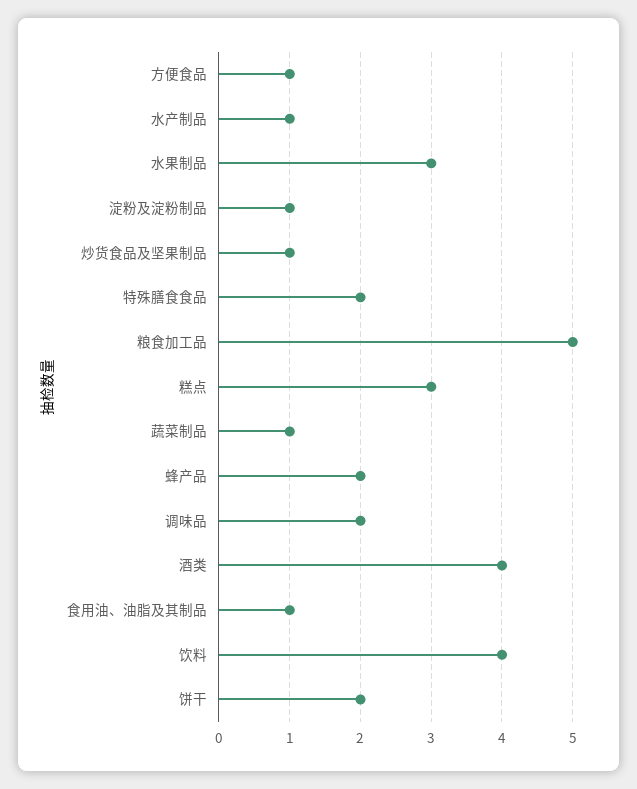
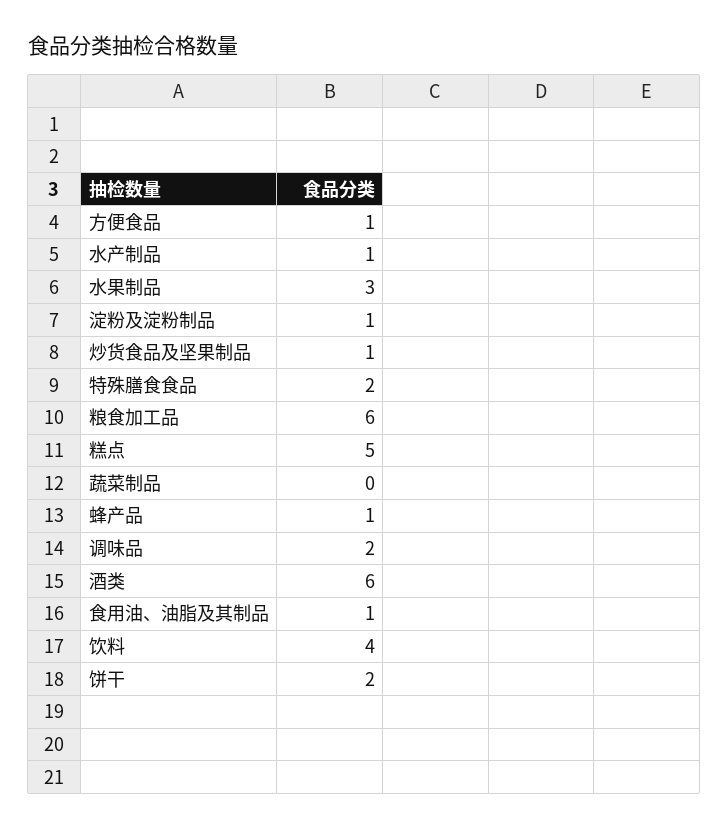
  {
    "方便食品": 1,
    "水产制品": 1,
    "水果制品": 3,
    "淀粉及淀粉制品": 1,
    "炒货食品及坚果制品": 1,
    "特殊膳食食品": 2,
-   "粮食加工品": 5,
+   "粮食加工品": 6,
-   "糕点": 3,
+   "糕点": 5,
-   "蔬菜制品": 1,
+   "蔬菜制品": 0,
-   "蜂产品": 2,
+   "蜂产品": 1,
    "调味品": 2,
-   "酒类": 4,
+   "酒类": 6,
    "食用油、油脂及其制品": 1,
    "饮料": 4,
    "饼干": 2
  }

